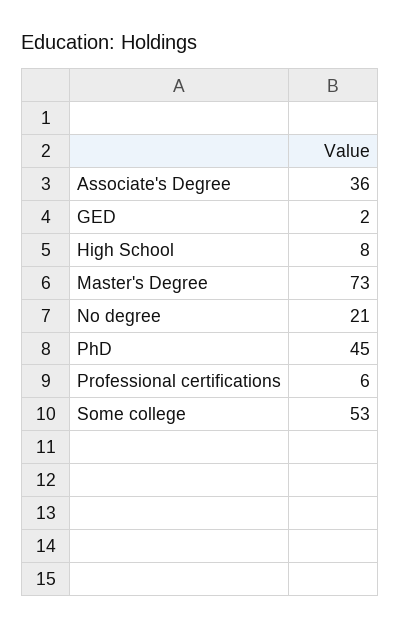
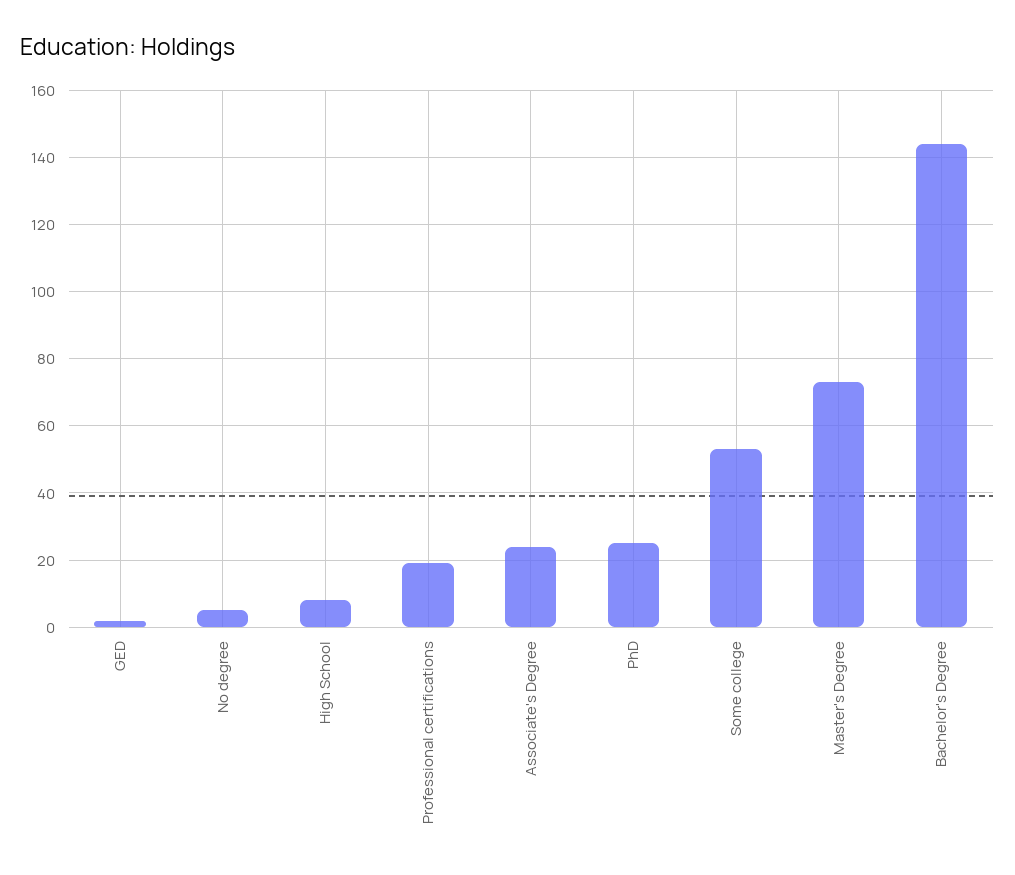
  {
-   "Associate's Degree": 36,
+   "Associate's Degree": 25,
    "GED": 2,
    "High School": 8,
    "Master's Degree": 73,
-   "No degree": 21,
+   "No degree": 5,
-   "PhD": 45,
+   "PhD": 25,
-   "Professional certifications": 6,
+   "Professional certifications": 20,
-   "Some college": 53
+   "Some college": 53,
+   "Bachelor's Degree": 145
  }

